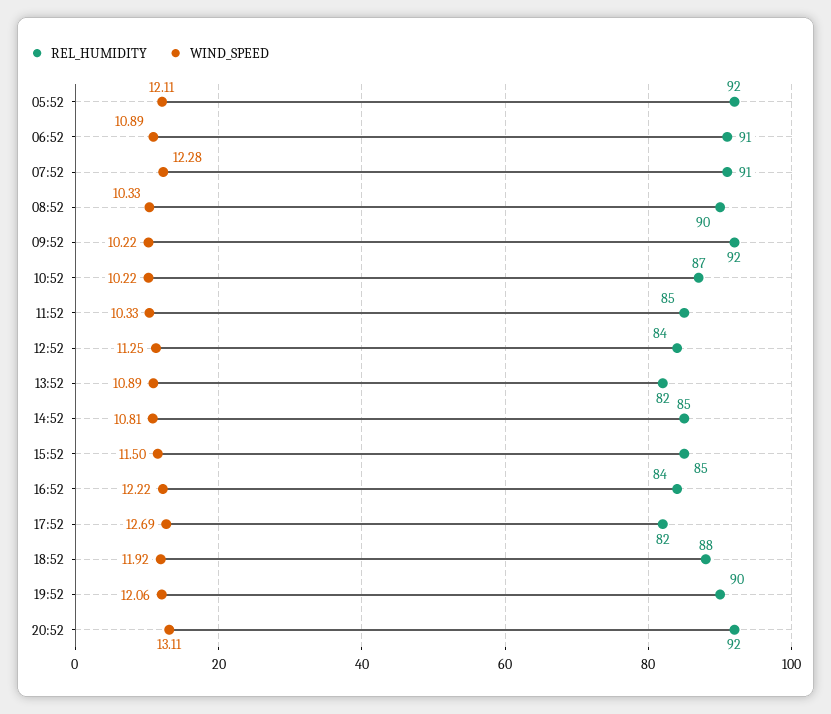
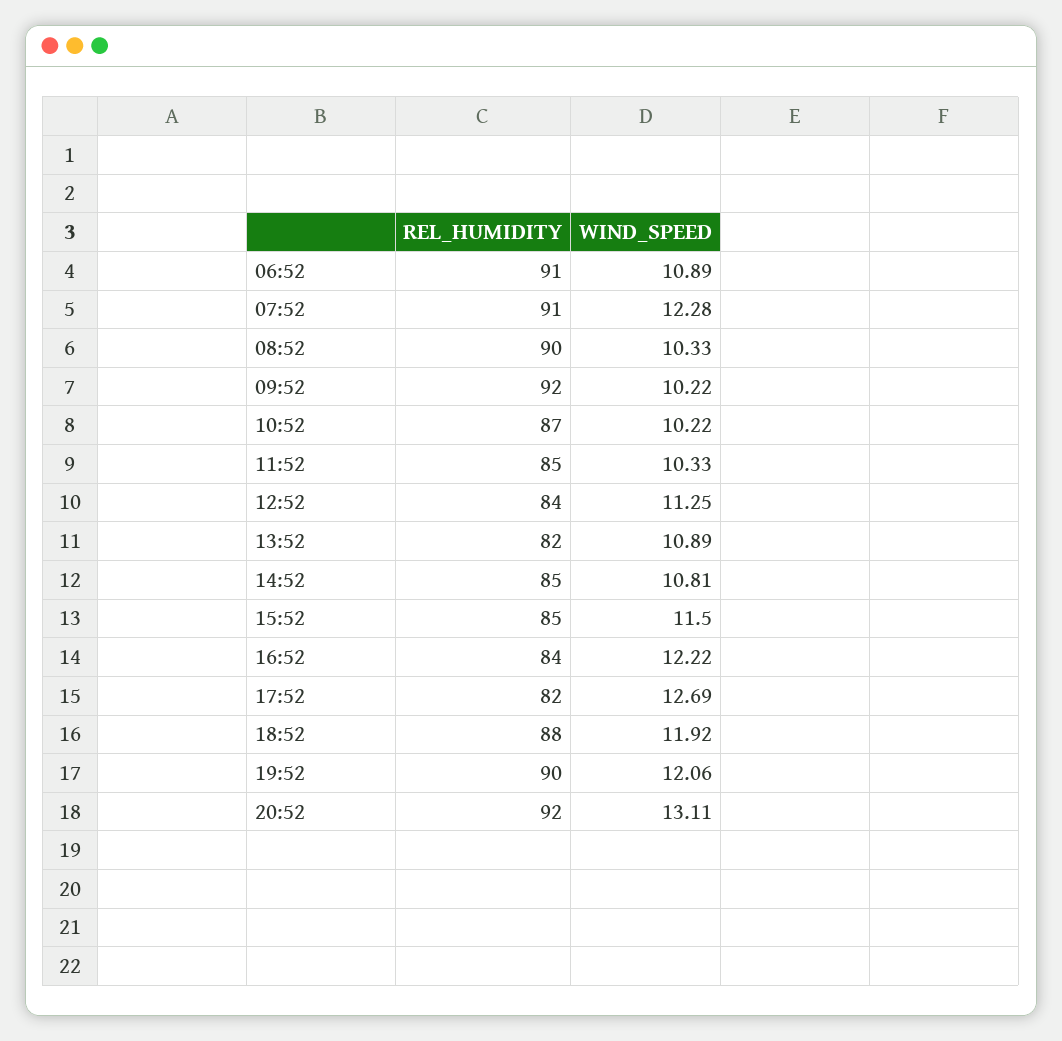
  {
    "REL_HUMIDITY": {
-     "05:52": 92,
      "06:52": 91,
      "07:52": 91,
      "08:52": 90,
      "09:52": 92,
      "10:52": 87,
      "11:52": 85,
      "12:52": 84,
      "13:52": 82,
      "14:52": 85,
      "15:52": 85,
      "16:52": 84,
      "17:52": 82,
      "18:52": 88,
      "19:52": 90,
      "20:52": 92
    },
    "WIND_SPEED": {
-     "05:52": 12.11,
      "06:52": 10.89,
      "07:52": 12.28,
      "08:52": 10.33,
      "09:52": 10.22,
      "10:52": 10.22,
      "11:52": 10.33,
      "12:52": 11.25,
      "13:52": 10.89,
      "14:52": 10.81,
      "15:52": 11.5,
      "16:52": 12.22,
      "17:52": 12.69,
      "18:52": 11.92,
      "19:52": 12.06,
      "20:52": 13.11
    }
  }

